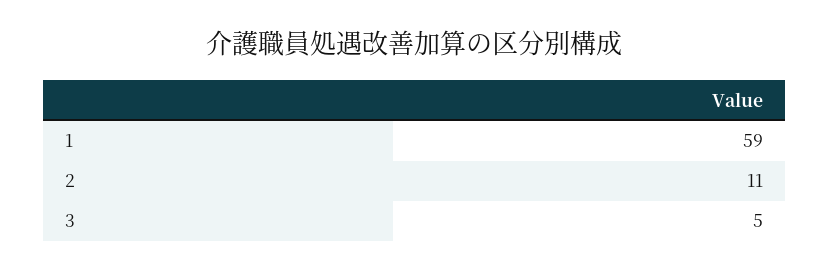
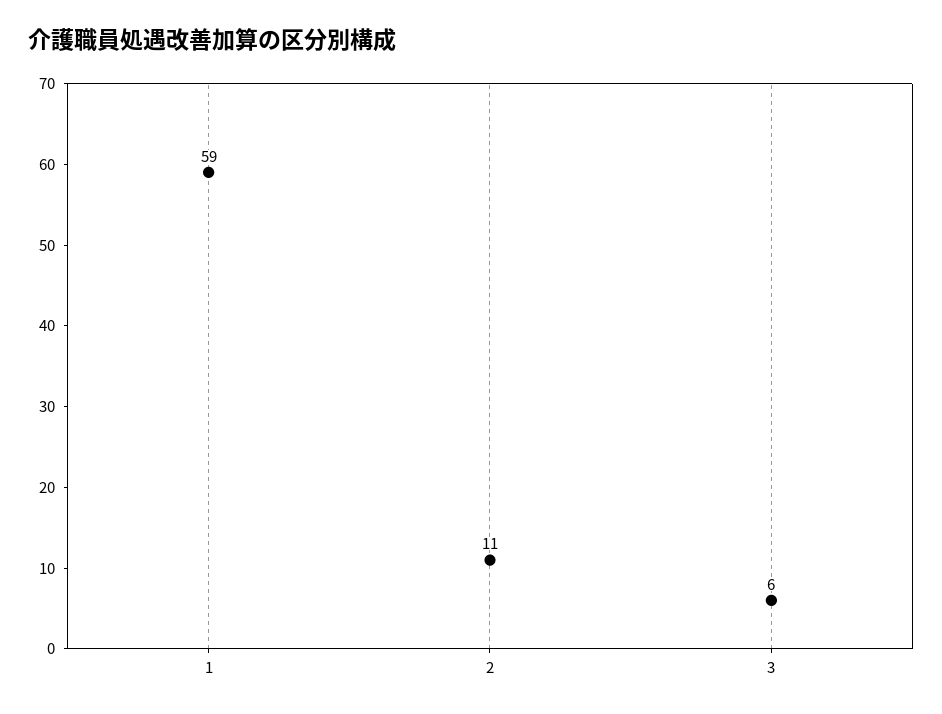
  {
    "1": 59,
    "2": 11,
-   "3": 5
+   "3": 6
  }

